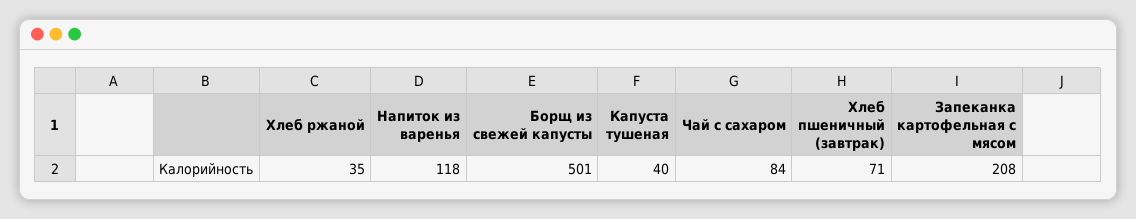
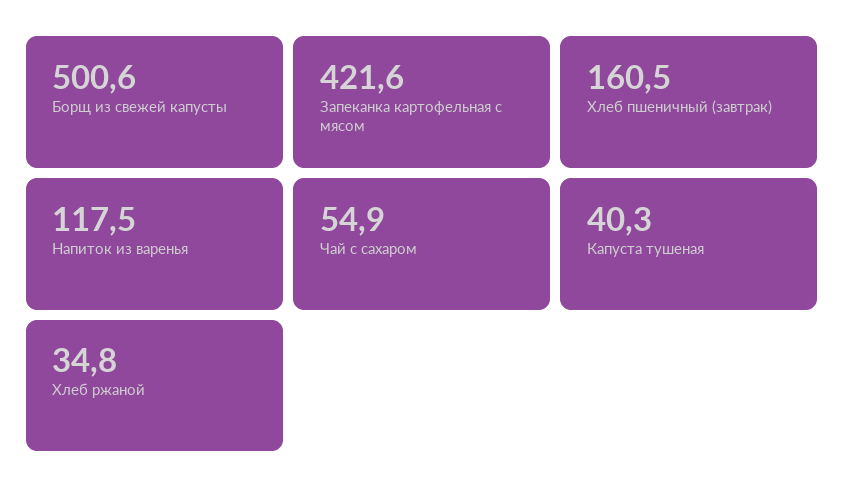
  {
    "Хлеб ржаной": 34.8,
    "Напиток из варенья": 117.5,
    "Борщ из свежей капусты": 500.6,
    "Капуста тушеная": 40.3,
-   "Чай с сахаром": 84,
+   "Чай с сахаром": 54.9,
-   "Хлеб пшеничный (завтрак)": 71,
+   "Хлеб пшеничный (завтрак)": 160.5,
-   "Запеканка картофельная с мясом": 208
+   "Запеканка картофельная с мясом": 421.6
  }

